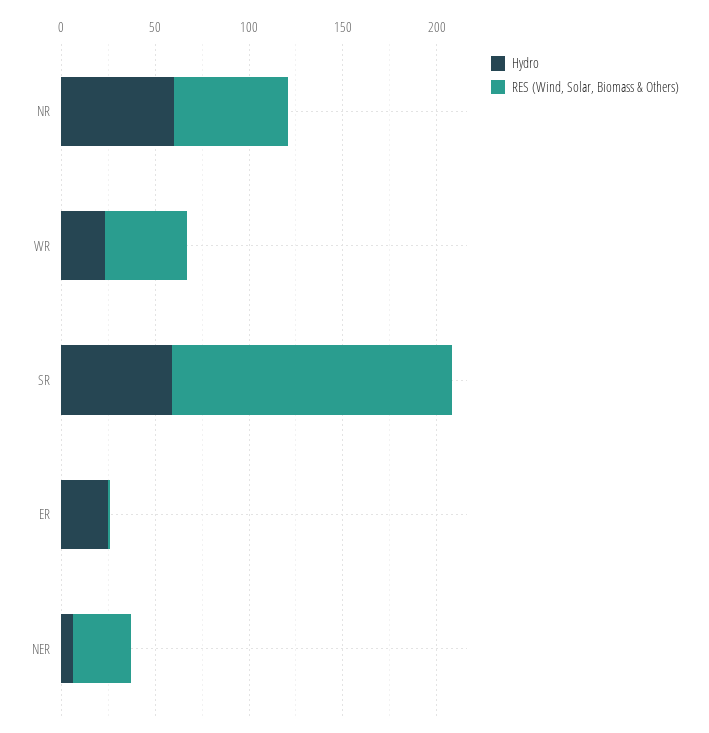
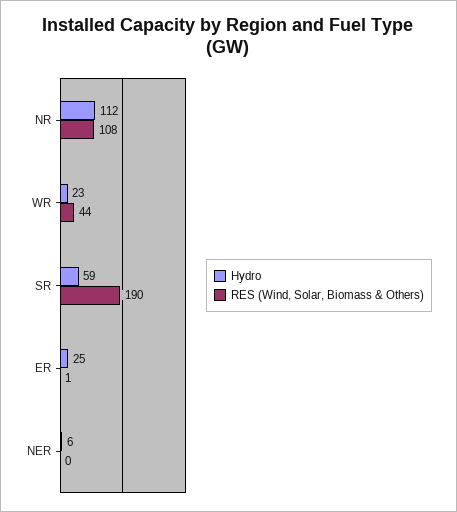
  {
    "Hydro": {
-     "NR": 60,
+     "NR": 112,
      "WR": 23,
      "SR": 59,
      "ER": 25,
      "NER": 6
    },
    "RES (Wind, Solar, Biomass & Others)": {
-     "NR": 60,
+     "NR": 108,
      "WR": 44,
-     "SR": 150,
+     "SR": 190,
      "ER": 1,
-     "NER": 30
+     "NER": 0
    }
  }

